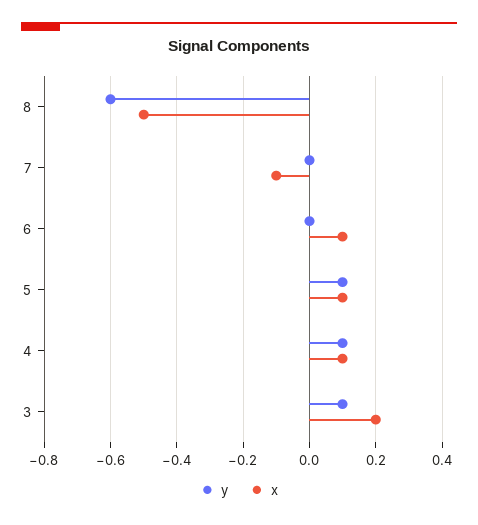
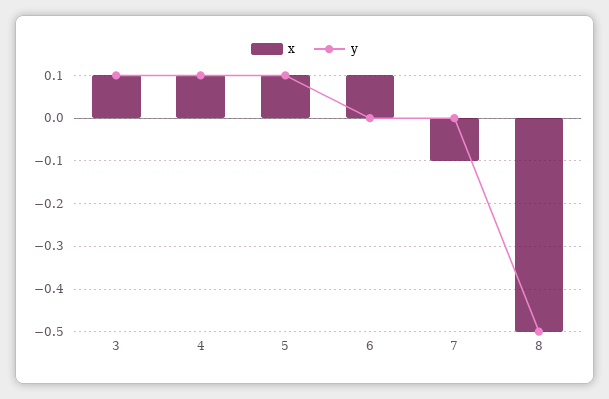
  {
    "y": {
-     "8": -0.6,
+     "8": -0.5,
      "7": 0,
      "6": 0,
      "5": 0.1,
      "4": 0.1,
      "3": 0.1
    },
    "x": {
      "8": -0.5,
      "7": -0.1,
      "6": 0.1,
      "5": 0.1,
      "4": 0.1,
-     "3": 0.2
+     "3": 0.1
    }
  }

